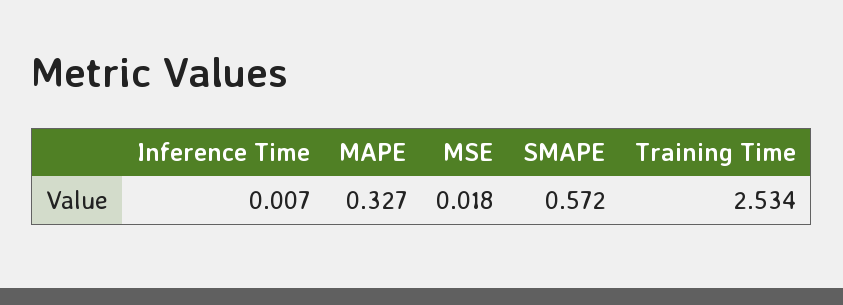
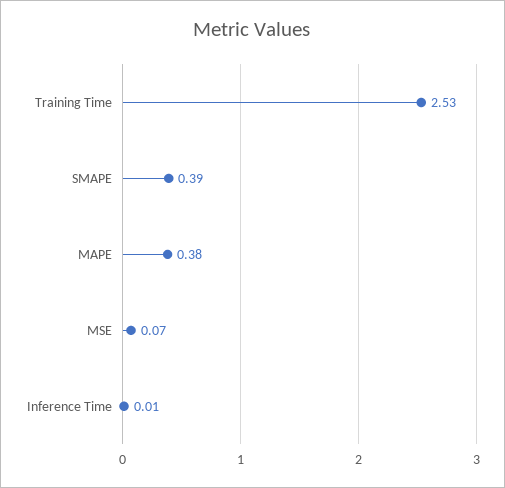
  {
    "Inference Time": 0.007,
-   "MAPE": 0.327,
+   "MAPE": 0.38,
-   "MSE": 0.018,
+   "MSE": 0.07,
-   "SMAPE": 0.572,
+   "SMAPE": 0.39,
    "Training Time": 2.534
  }

